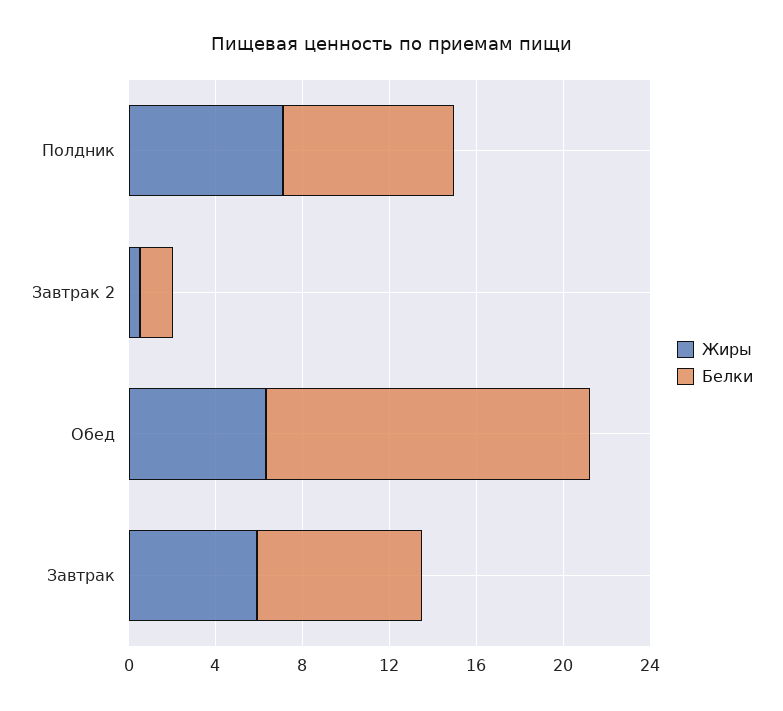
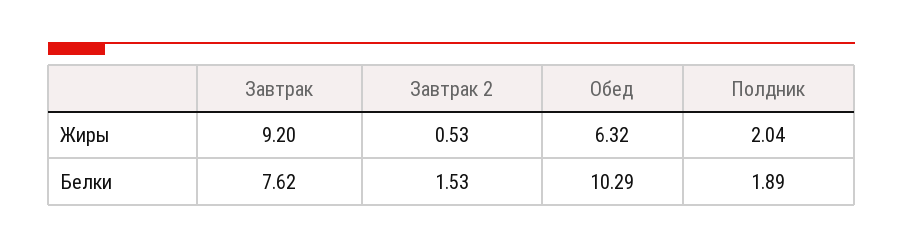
  {
    "Жиры": {
-     "Полдник": 7,
+     "Полдник": 2.04,
      "Завтрак 2": 0.53,
      "Обед": 6.32,
-     "Завтрак": 6
+     "Завтрак": 9.2
    },
    "Белки": {
-     "Полдник": 8,
+     "Полдник": 1.89,
      "Завтрак 2": 1.53,
-     "Обед": 15,
+     "Обед": 10.29,
      "Завтрак": 7.62
    }
  }

